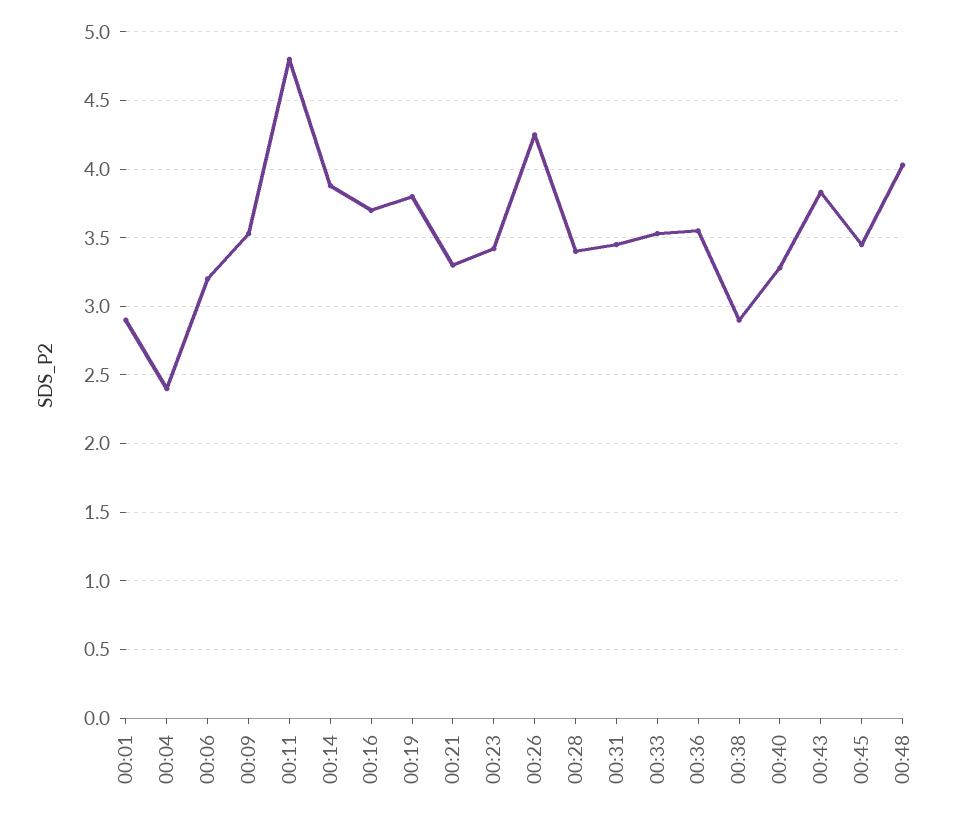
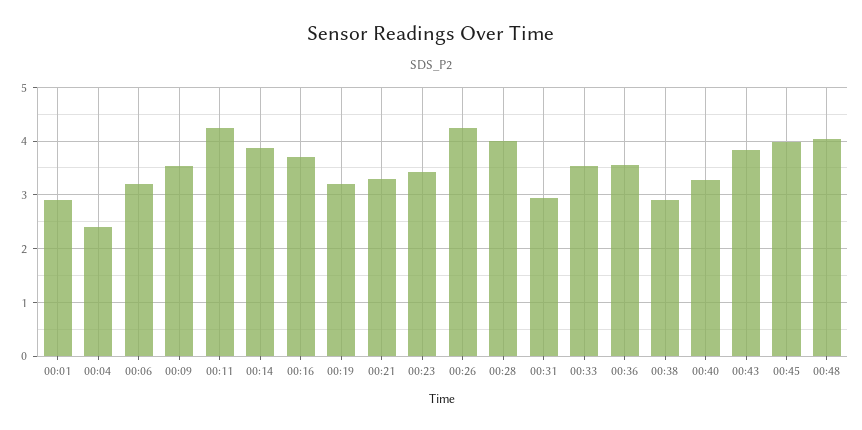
  {
    "00:01": 2.9,
    "00:04": 2.4,
    "00:06": 3.2,
    "00:09": 3.55,
-   "00:11": 4.8,
+   "00:11": 4.2,
    "00:14": 3.9,
    "00:16": 3.7,
-   "00:19": 3.8,
+   "00:19": 3.2,
    "00:21": 3.3,
    "00:23": 3.4,
    "00:26": 4.25,
-   "00:28": 3.4,
+   "00:28": 4,
-   "00:31": 3.45,
+   "00:31": 3,
    "00:33": 3.55,
    "00:36": 3.55,
    "00:38": 2.9,
    "00:40": 3.3,
    "00:43": 3.85,
-   "00:45": 3.45,
+   "00:45": 4,
    "00:48": 4.05
  }

